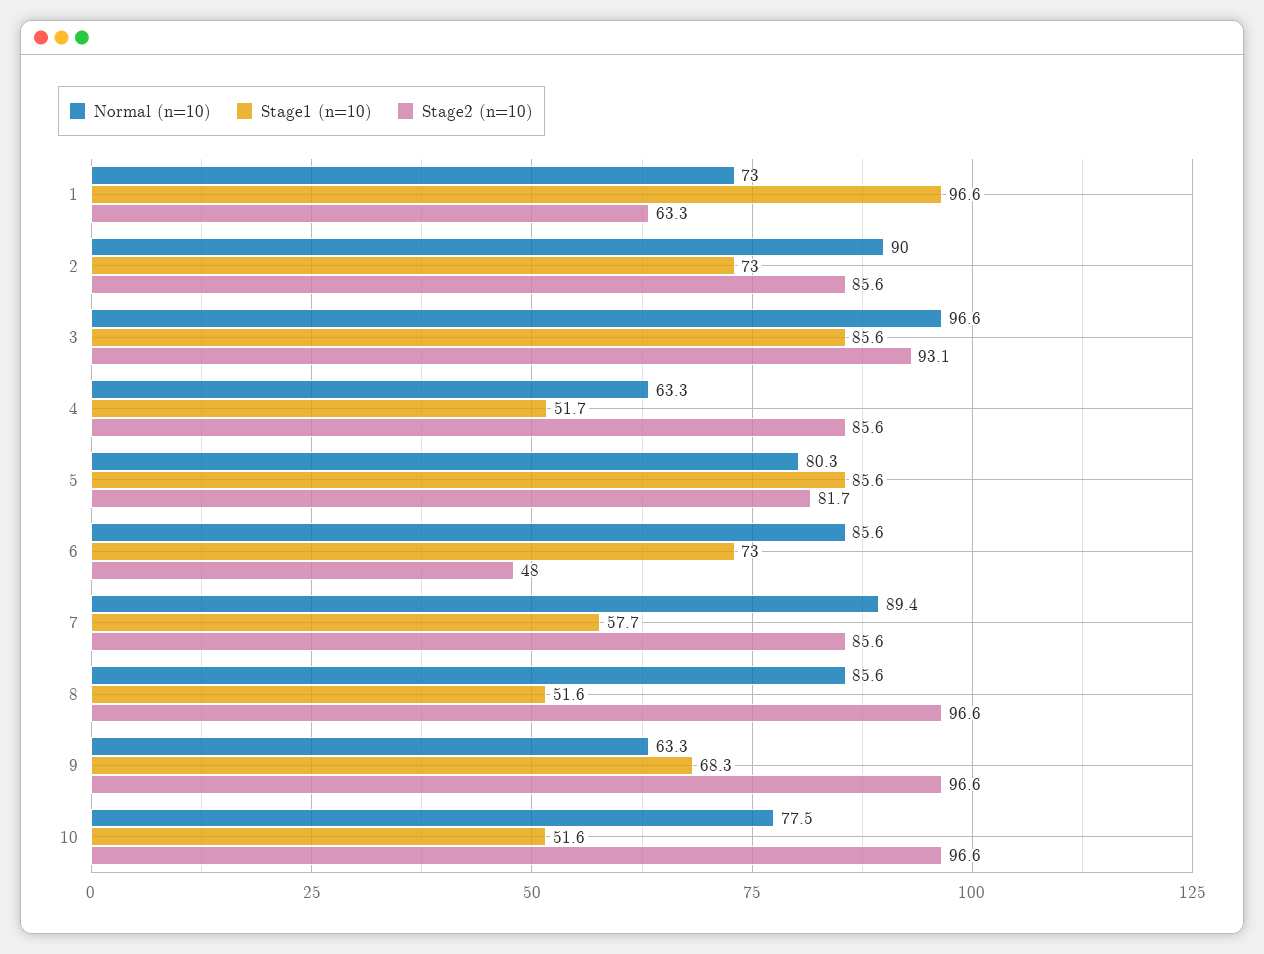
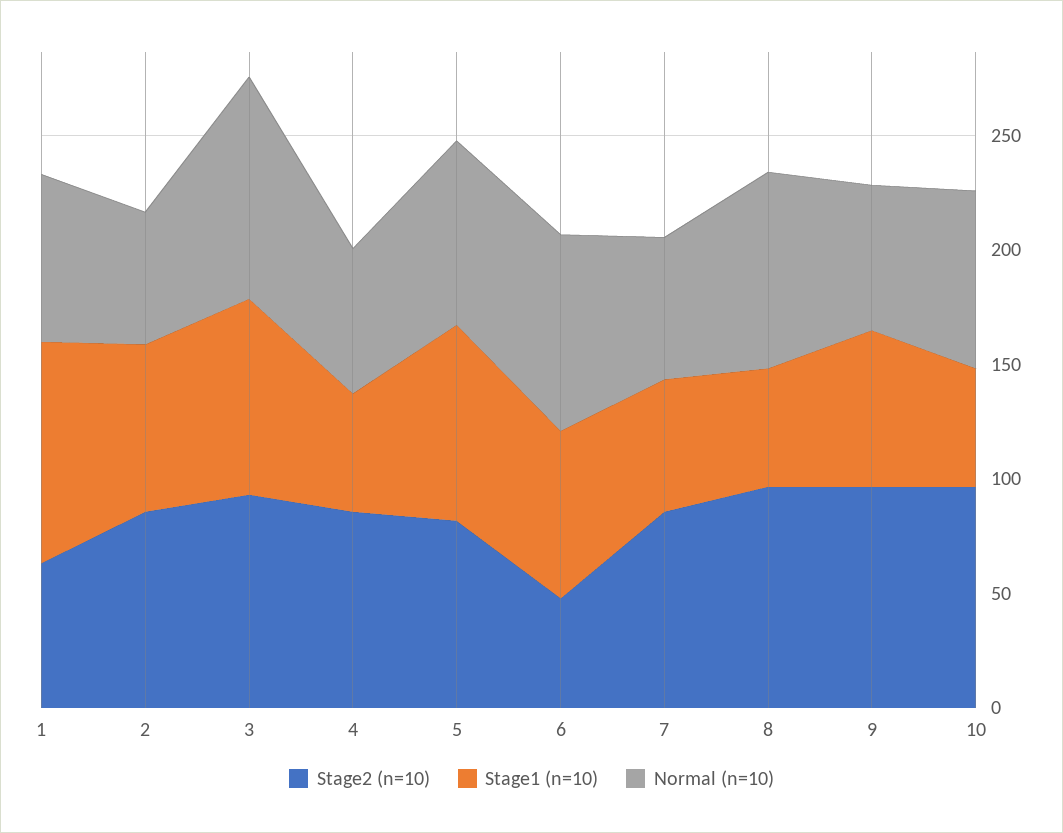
  {
    "Normal (n=10)": {
      "1": 73,
-     "2": 90,
+     "2": 60,
      "3": 96.6,
      "4": 63.3,
      "5": 80.3,
      "6": 85.6,
-     "7": 89.4,
+     "7": 60,
      "8": 85.6,
      "9": 63.3,
      "10": 77.5
    },
    "Stage1 (n=10)": {
      "1": 96.6,
      "2": 73,
      "3": 85.6,
      "4": 51.7,
      "5": 85.6,
      "6": 73,
      "7": 57.7,
      "8": 51.6,
      "9": 68.3,
      "10": 51.6
    },
    "Stage2 (n=10)": {
      "1": 63.3,
      "2": 85.6,
      "3": 93.1,
      "4": 85.6,
      "5": 81.7,
      "6": 48,
      "7": 85.6,
      "8": 96.6,
      "9": 96.6,
      "10": 96.6
    }
  }

